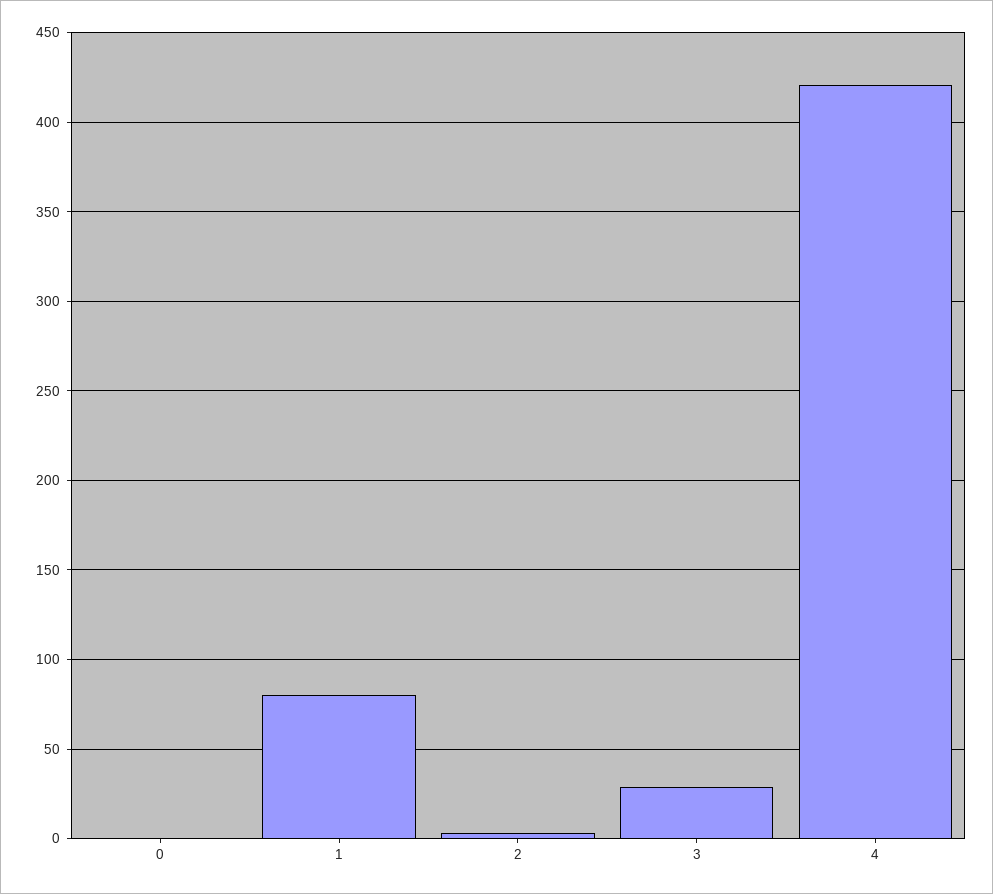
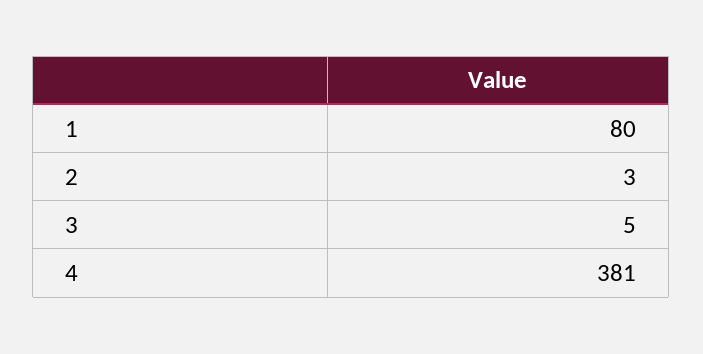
  {
-   "0": 0,
    "1": 80,
    "2": 3,
-   "3": 30,
+   "3": 5,
-   "4": 420
+   "4": 381
  }

